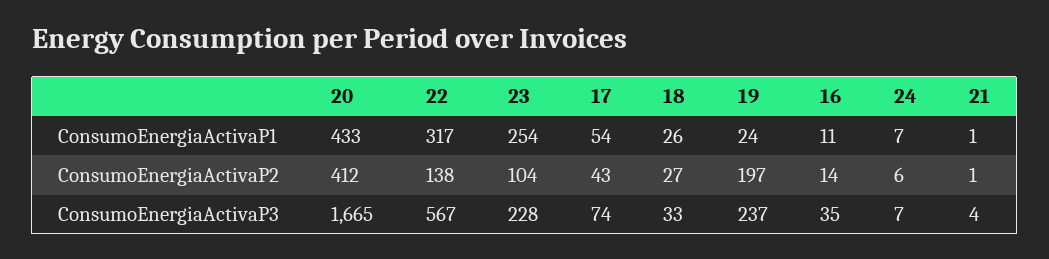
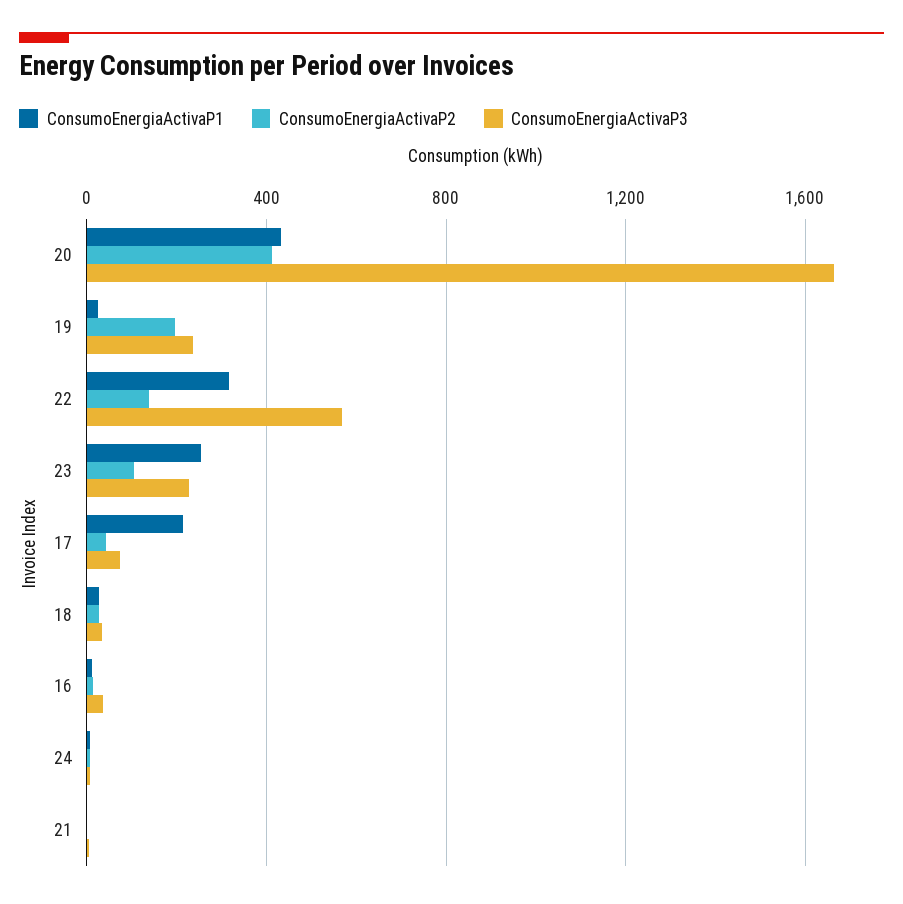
  {
    "ConsumoEnergiaActivaP1": {
      "20": 433,
      "22": 317,
      "23": 254,
-     "17": 54,
+     "17": 200,
      "18": 26,
      "19": 24,
      "16": 11,
      "24": 7,
      "21": 1
    },
    "ConsumoEnergiaActivaP2": {
      "20": 412,
      "22": 138,
      "23": 104,
      "17": 43,
      "18": 27,
      "19": 197,
      "16": 14,
      "24": 6,
      "21": 1
    },
    "ConsumoEnergiaActivaP3": {
      "20": 1665,
      "22": 567,
      "23": 228,
      "17": 74,
      "18": 33,
      "19": 237,
      "16": 35,
      "24": 7,
      "21": 4
    }
  }

